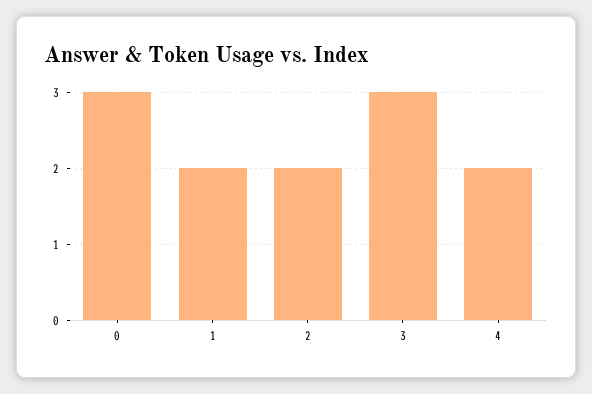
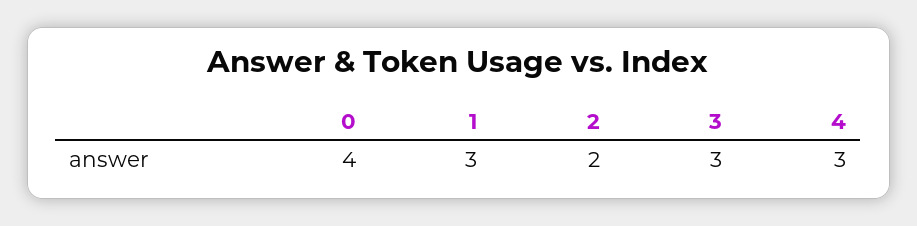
  {
-   "0": 3,
+   "0": 4,
-   "1": 2,
+   "1": 3,
    "2": 2,
    "3": 3,
-   "4": 2
+   "4": 3
  }

